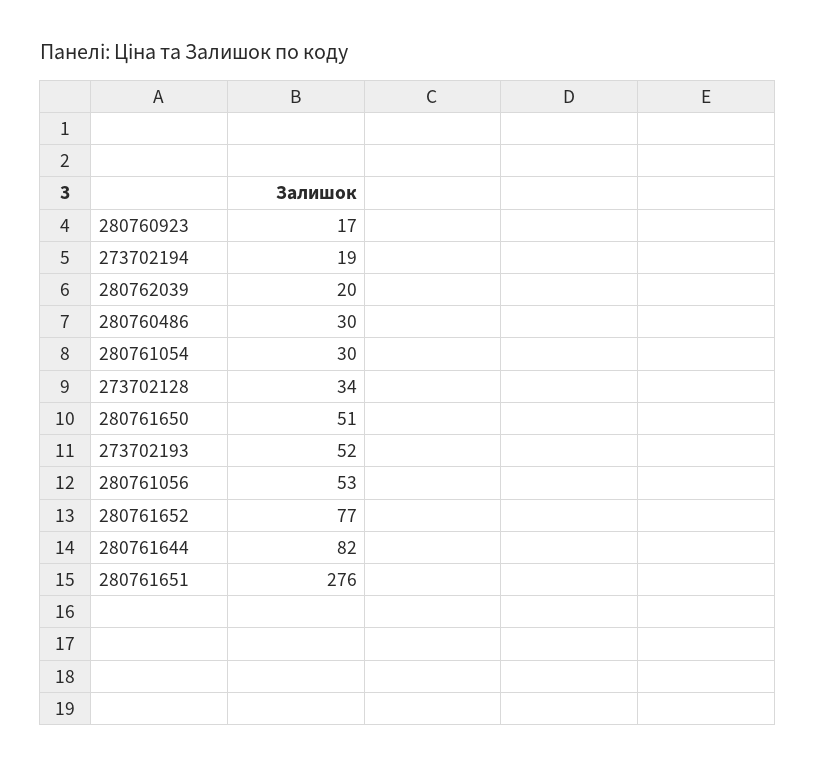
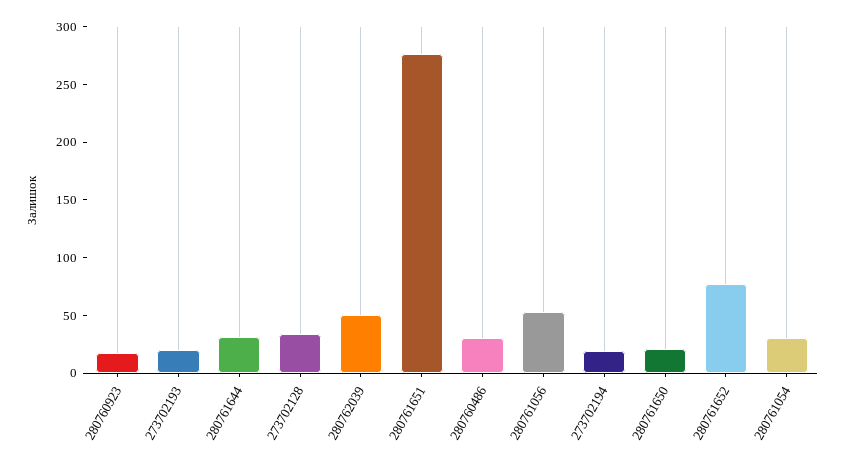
  {
    "280760923": 17,
    "273702194": 19,
-   "280762039": 20,
+   "280762039": 50,
    "280760486": 30,
    "280761054": 30,
    "273702128": 34,
-   "280761650": 51,
+   "280761650": 20,
-   "273702193": 52,
+   "273702193": 20,
    "280761056": 53,
    "280761652": 77,
-   "280761644": 82,
+   "280761644": 30,
    "280761651": 276
  }

